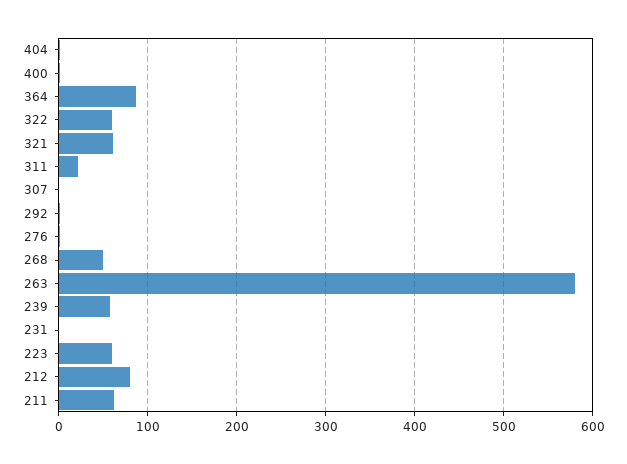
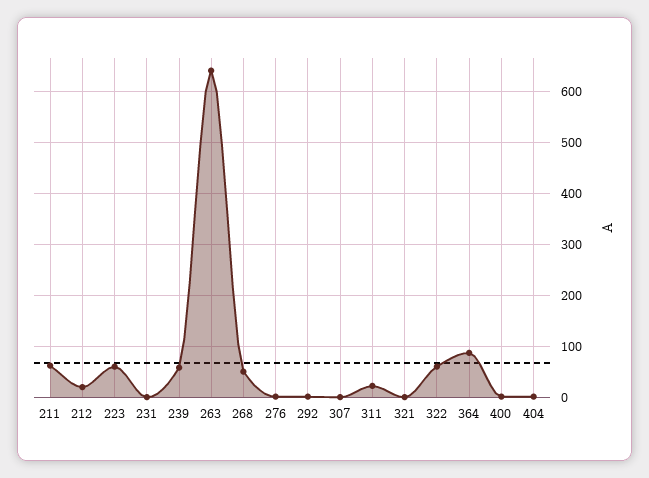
  {
    "404": 0,
    "400": 0,
    "364": 90,
    "322": 60,
-   "321": 60,
+   "321": 0,
    "311": 20,
    "307": 0,
    "292": 0,
    "276": 0,
    "268": 50,
-   "263": 580,
+   "263": 640,
    "239": 60,
    "231": 0,
    "223": 60,
-   "212": 80,
+   "212": 20,
    "211": 60
  }

